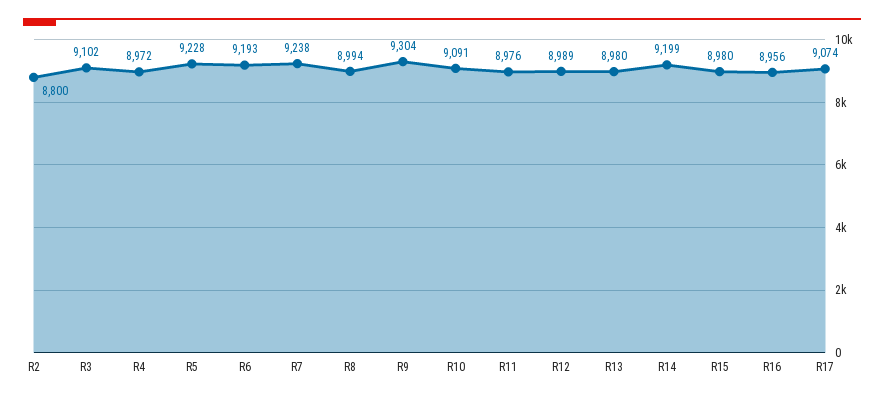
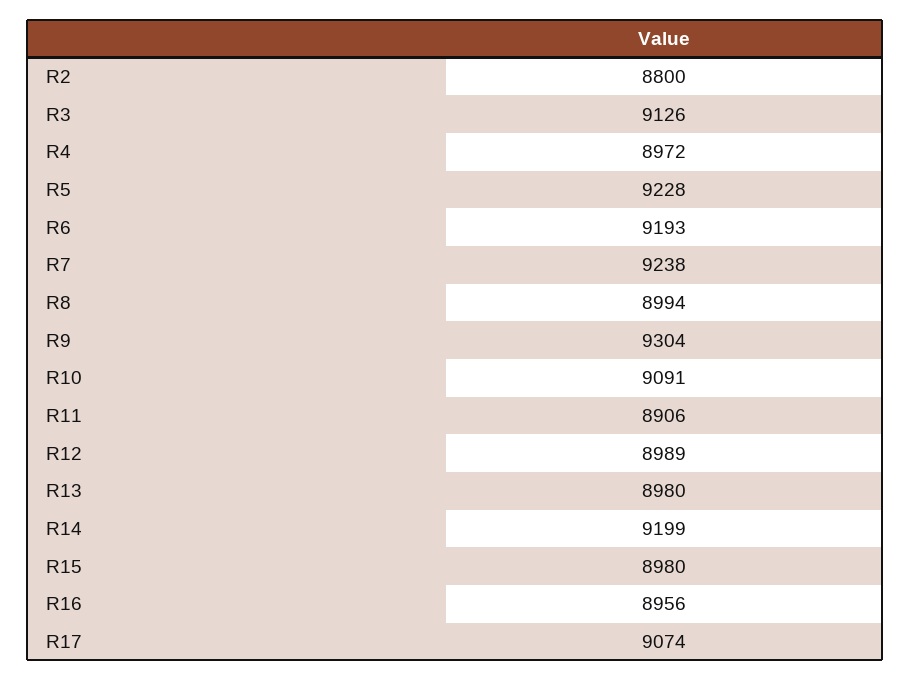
  {
    "R2": 8800,
-   "R3": 9102,
+   "R3": 9126,
    "R4": 8972,
    "R5": 9228,
    "R6": 9193,
    "R7": 9238,
    "R8": 8994,
    "R9": 9304,
    "R10": 9091,
-   "R11": 8976,
+   "R11": 8906,
    "R12": 8989,
    "R13": 8980,
    "R14": 9199,
    "R15": 8980,
    "R16": 8956,
    "R17": 9074
  }

